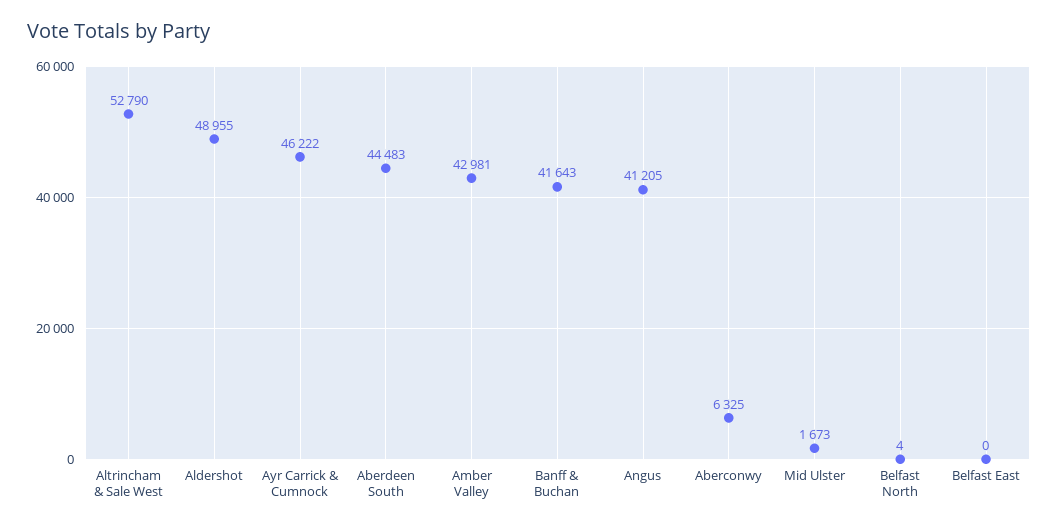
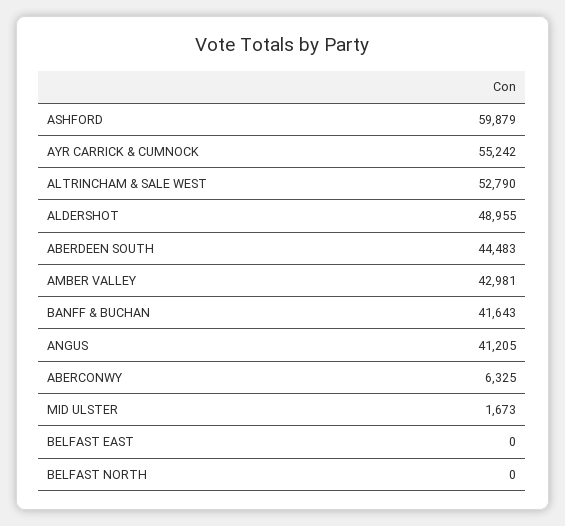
  {
    "Altrincham & Sale West": 52790,
    "Aldershot": 48955,
-   "Ayr Carrick & Cumnock": 46222,
+   "Ayr Carrick & Cumnock": 55242,
    "Aberdeen South": 44483,
    "Amber Valley": 42981,
    "Banff & Buchan": 41643,
    "Angus": 41205,
    "Aberconwy": 6325,
    "Mid Ulster": 1673,
-   "Belfast North": 4,
+   "Belfast North": 0,
-   "Belfast East": 0
+   "Belfast East": 0,
+   "ASHFORD": 59879
  }

